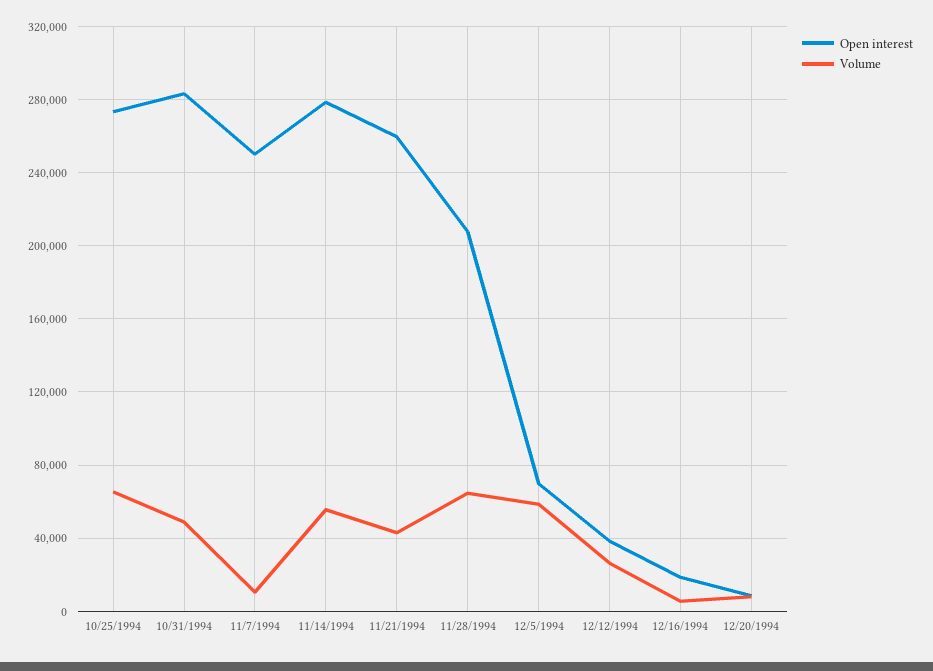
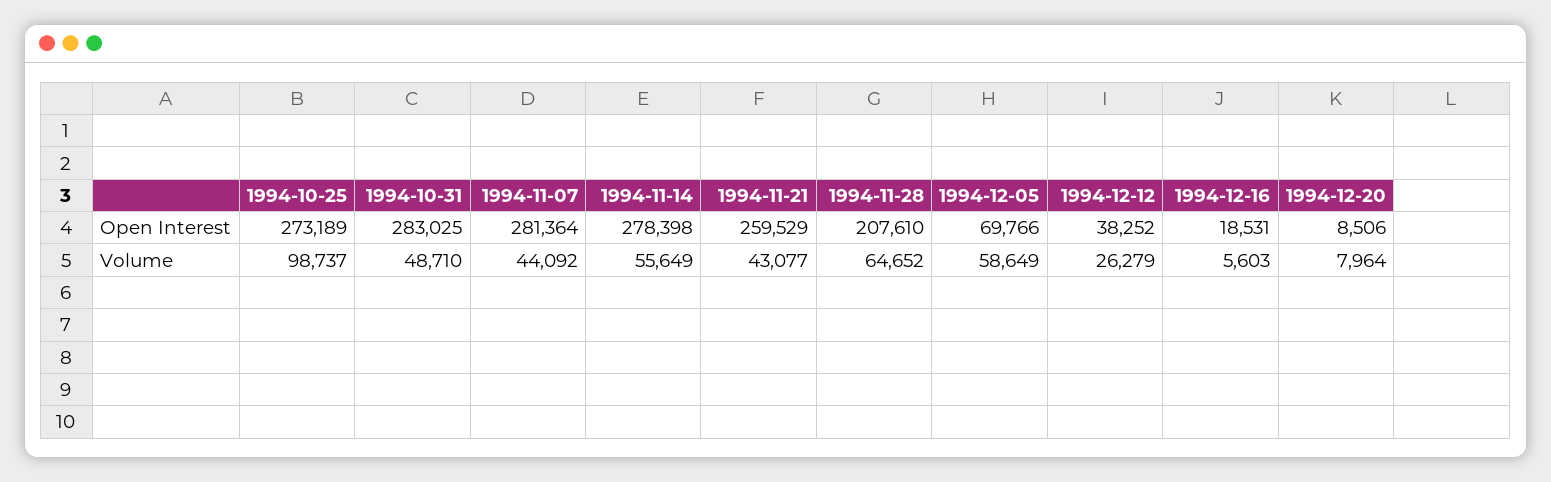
  {
    "Open interest": {
      "10/25/1994": 273189,
      "10/31/1994": 283025,
-     "11/7/1994": 250000,
+     "11/7/1994": 281364,
      "11/14/1994": 278398,
      "11/21/1994": 259529,
      "11/28/1994": 207610,
      "12/5/1994": 69766,
      "12/12/1994": 38252,
      "12/16/1994": 18531,
      "12/20/1994": 8506
    },
    "Volume": {
-     "10/25/1994": 65000,
+     "10/25/1994": 98737,
      "10/31/1994": 48710,
-     "11/7/1994": 10000,
+     "11/7/1994": 44092,
      "11/14/1994": 55649,
      "11/21/1994": 43077,
      "11/28/1994": 64652,
      "12/5/1994": 58649,
      "12/12/1994": 26279,
      "12/16/1994": 5603,
      "12/20/1994": 7964
    }
  }

